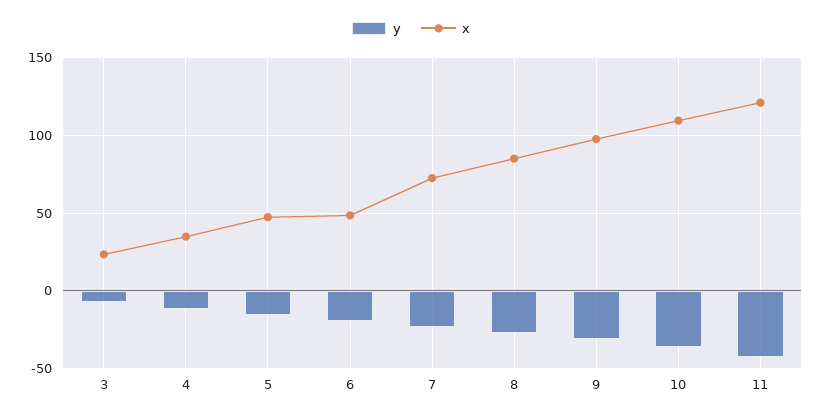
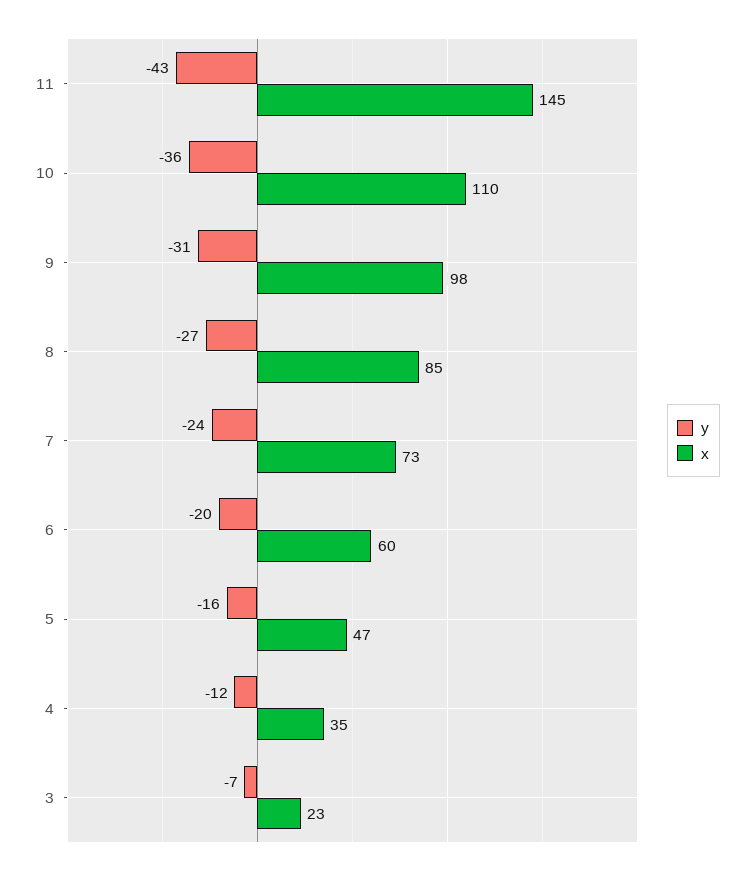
  {
    "y": {
      "3": -7,
      "4": -12,
      "5": -16,
      "6": -20,
      "7": -24,
      "8": -27,
      "9": -31,
      "10": -36,
      "11": -43
    },
    "x": {
      "3": 23,
      "4": 35,
      "5": 47,
-     "6": 50,
+     "6": 60,
      "7": 73,
      "8": 85,
      "9": 98,
      "10": 110,
-     "11": 120
+     "11": 145
    }
  }

